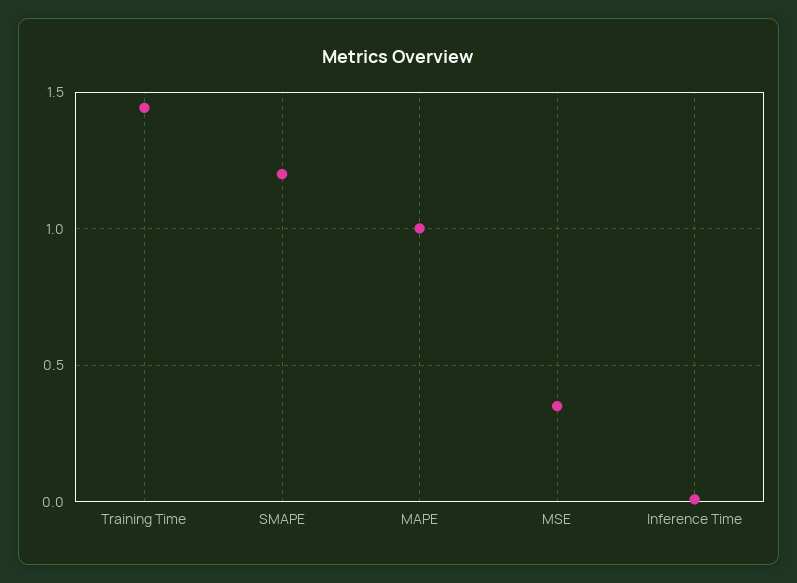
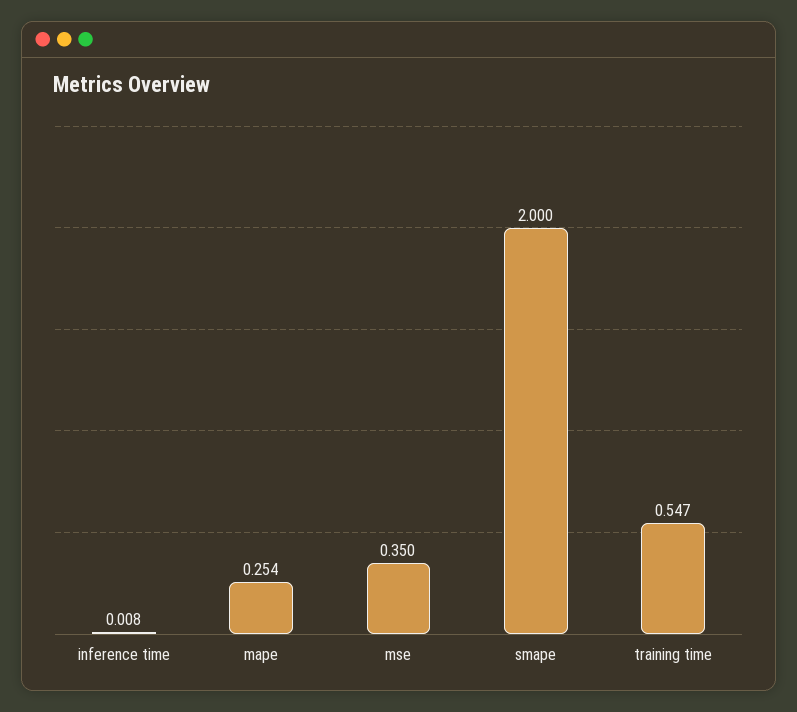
  {
-   "Training Time": 1.45,
+   "Training Time": 0.547,
-   "SMAPE": 1.2,
+   "SMAPE": 2,
-   "MAPE": 1,
+   "MAPE": 0.254,
    "MSE": 0.35,
    "Inference Time": 0.008
  }

